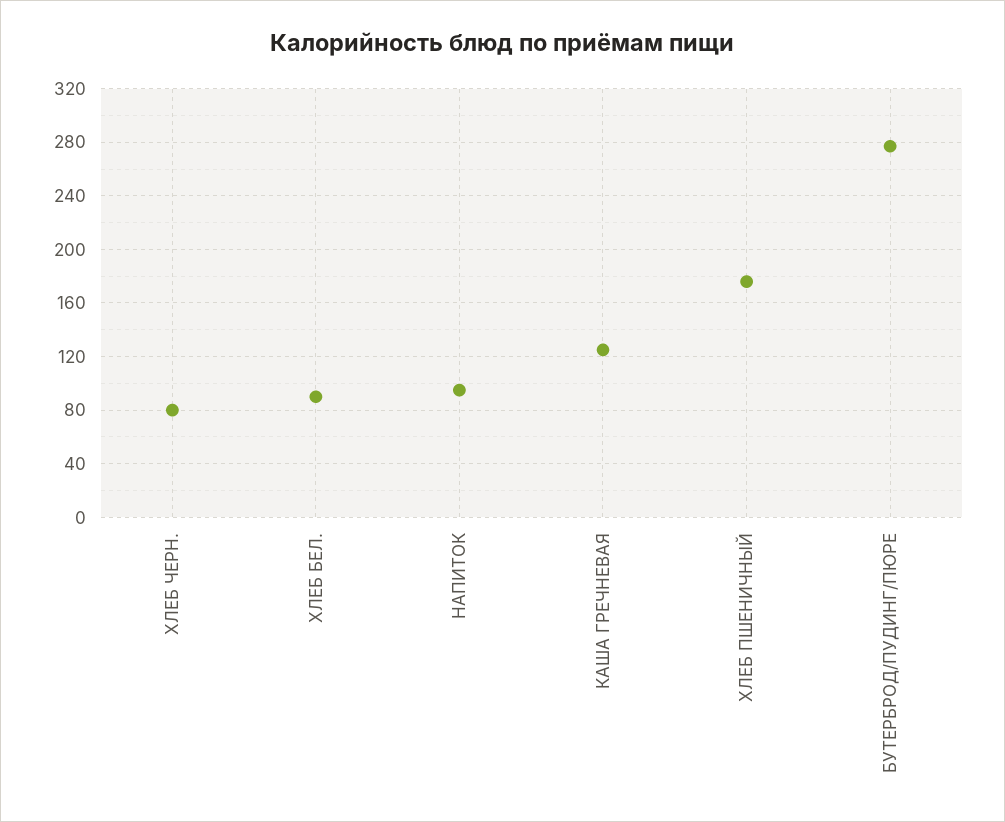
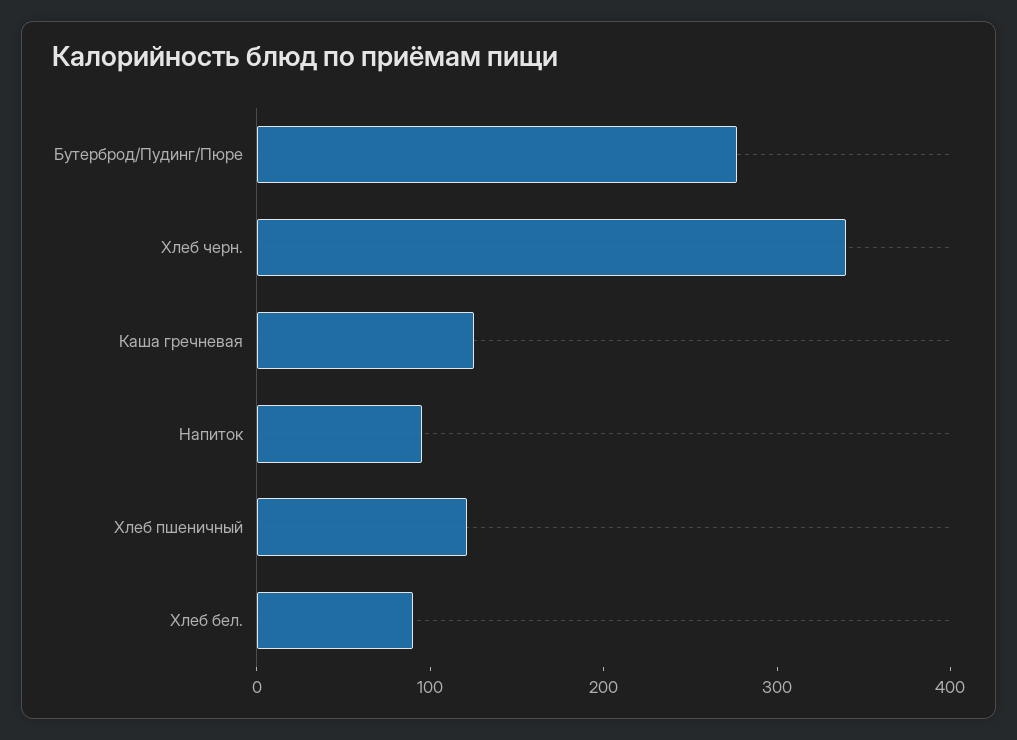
  {
-   "ХЛЕБ ЧЕРН.": 80,
+   "ХЛЕБ ЧЕРН.": 340,
    "ХЛЕБ БЕЛ.": 90,
    "НАПИТОК": 95,
    "КАША ГРЕЧНЕВАЯ": 125,
-   "ХЛЕБ ПШЕНИЧНЫЙ": 175,
+   "ХЛЕБ ПШЕНИЧНЫЙ": 120,
    "БУТЕРБРОД/ПУДИНГ/ПЮРЕ": 275
  }

